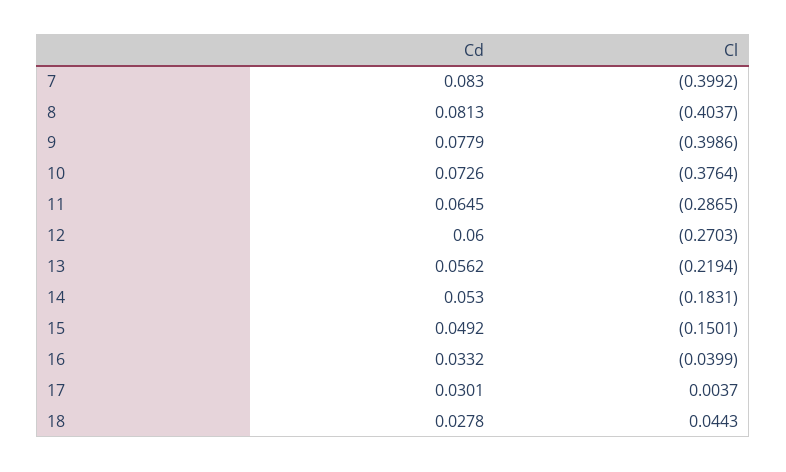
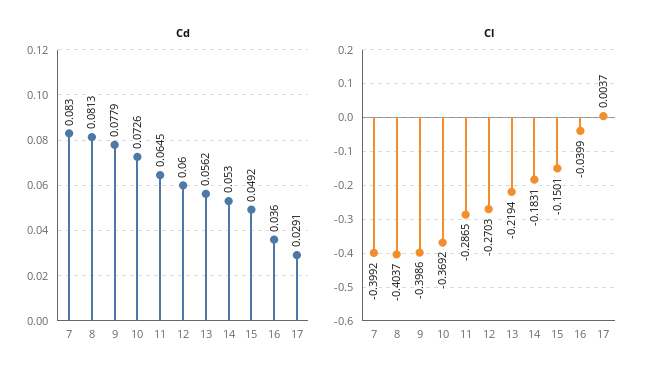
  {
    "Cd": {
      "7": 0.083,
      "8": 0.0813,
      "9": 0.0779,
      "10": 0.0726,
      "11": 0.0645,
      "12": 0.06,
      "13": 0.0562,
      "14": 0.053,
      "15": 0.0492,
-     "16": 0.0332,
+     "16": 0.036,
-     "17": 0.0301,
+     "17": 0.0291
-     "18": 0.0278
    },
    "Cl": {
      "7": -0.3992,
      "8": -0.4037,
      "9": -0.3986,
-     "10": -0.3764,
+     "10": -0.3692,
      "11": -0.2865,
      "12": -0.2703,
      "13": -0.2194,
      "14": -0.1831,
      "15": -0.1501,
      "16": -0.0399,
-     "17": 0.0037,
+     "17": 0.0037
-     "18": 0.0443
    }
  }

